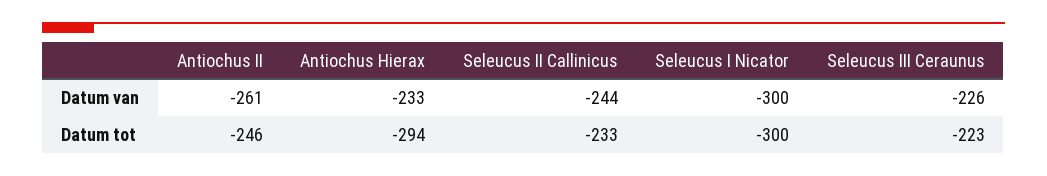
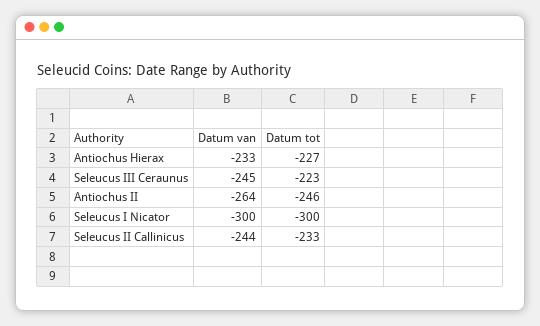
  {
    "Antiochus II": {
-     "Datum van": -261,
+     "Datum van": -264,
      "Datum tot": -246
    },
    "Antiochus Hierax": {
      "Datum van": -233,
-     "Datum tot": -294
+     "Datum tot": -227
    },
    "Seleucus II Callinicus": {
      "Datum van": -244,
      "Datum tot": -233
    },
    "Seleucus I Nicator": {
      "Datum van": -300,
      "Datum tot": -300
    },
    "Seleucus III Ceraunus": {
-     "Datum van": -226,
+     "Datum van": -245,
      "Datum tot": -223
    }
  }

